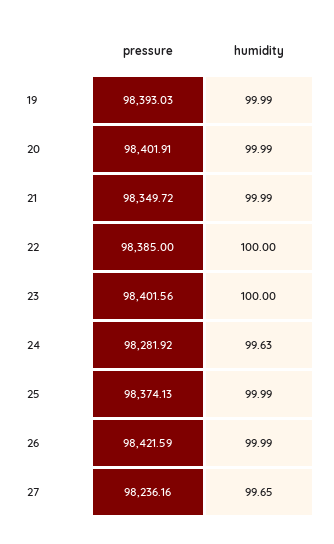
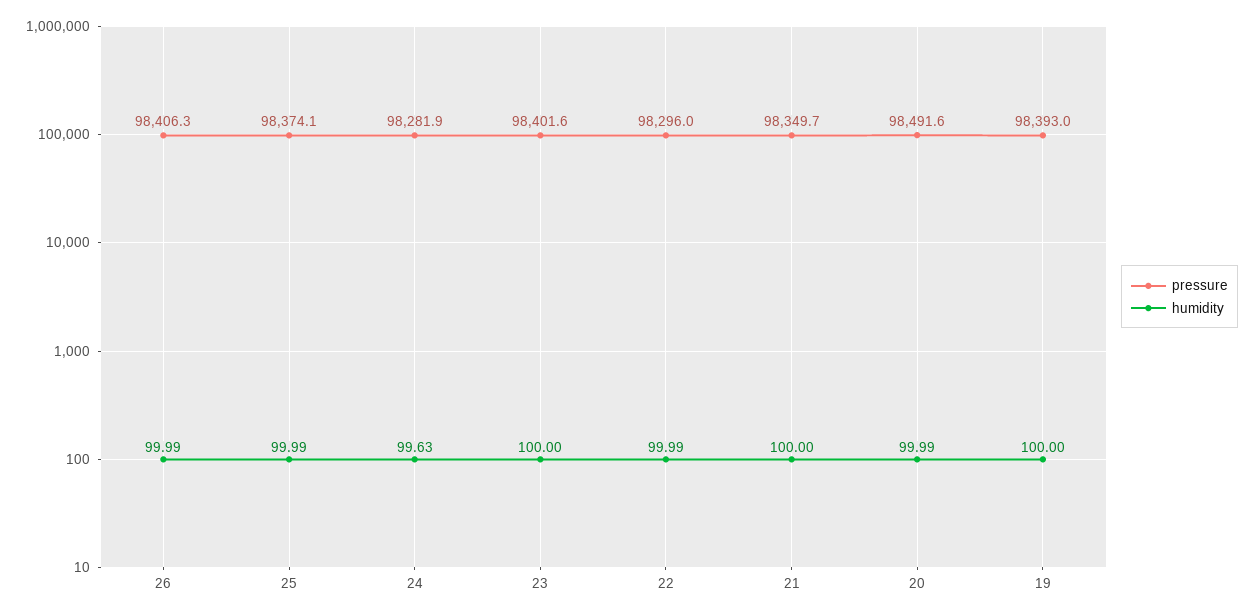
  {
    "pressure": {
      "19": 98393.03,
-     "20": 98401.91,
+     "20": 98491.6,
      "21": 98349.72,
-     "22": 98385,
+     "22": 98296,
      "23": 98401.56,
      "24": 98281.92,
      "25": 98374.13,
-     "26": 98421.59,
+     "26": 98406.3
-     "27": 98236.16
    },
    "humidity": {
-     "19": 99.99,
+     "19": 100,
      "20": 99.99,
-     "21": 99.99,
+     "21": 100,
-     "22": 100,
+     "22": 99.99,
      "23": 100,
      "24": 99.63,
      "25": 99.99,
-     "26": 99.99,
+     "26": 99.99
-     "27": 99.65
    }
  }

